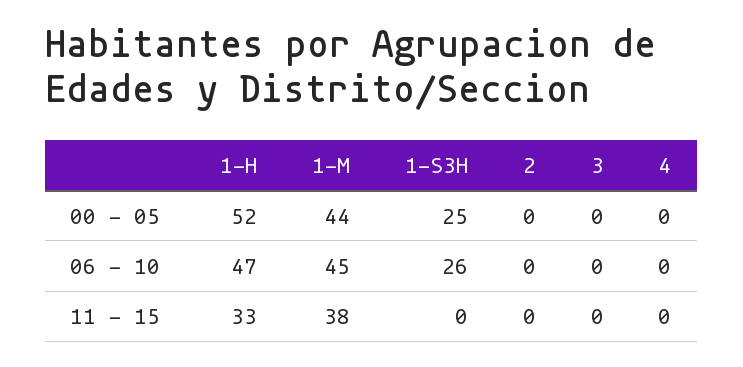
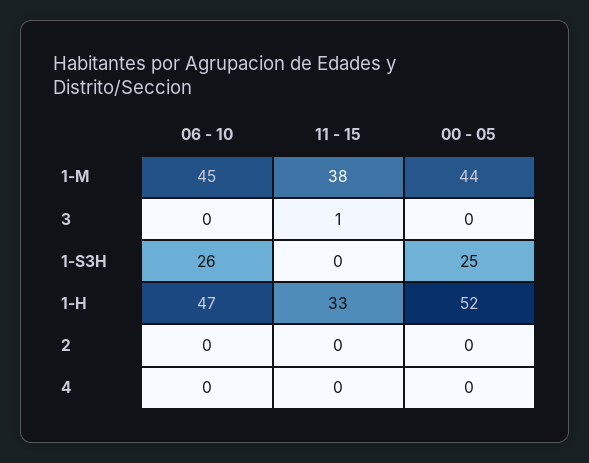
  {
    "1-H": {
      "00 - 05": 52,
      "06 - 10": 47,
      "11 - 15": 33
    },
    "1-M": {
      "00 - 05": 44,
      "06 - 10": 45,
      "11 - 15": 38
    },
    "1-S3H": {
      "00 - 05": 25,
      "06 - 10": 26,
      "11 - 15": 0
    },
    "2": {
      "00 - 05": 0,
      "06 - 10": 0,
      "11 - 15": 0
    },
    "3": {
      "00 - 05": 0,
      "06 - 10": 0,
-     "11 - 15": 0
+     "11 - 15": 1
    },
    "4": {
      "00 - 05": 0,
      "06 - 10": 0,
      "11 - 15": 0
    }
  }

